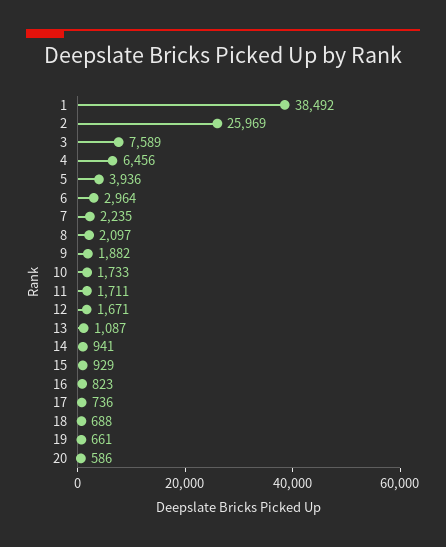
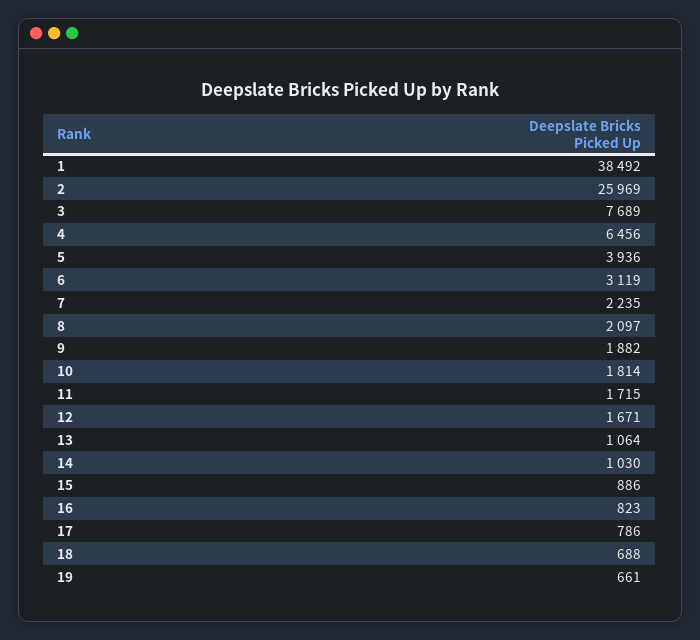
  {
    "1": 38492,
    "2": 25969,
-   "3": 7589,
+   "3": 7689,
    "4": 6456,
    "5": 3936,
-   "6": 2964,
+   "6": 3119,
    "7": 2235,
    "8": 2097,
    "9": 1882,
-   "10": 1733,
+   "10": 1814,
-   "11": 1711,
+   "11": 1715,
    "12": 1671,
-   "13": 1087,
+   "13": 1064,
-   "14": 941,
+   "14": 1030,
-   "15": 929,
+   "15": 886,
    "16": 823,
-   "17": 736,
+   "17": 786,
    "18": 688,
-   "19": 661,
+   "19": 661
-   "20": 586
  }

